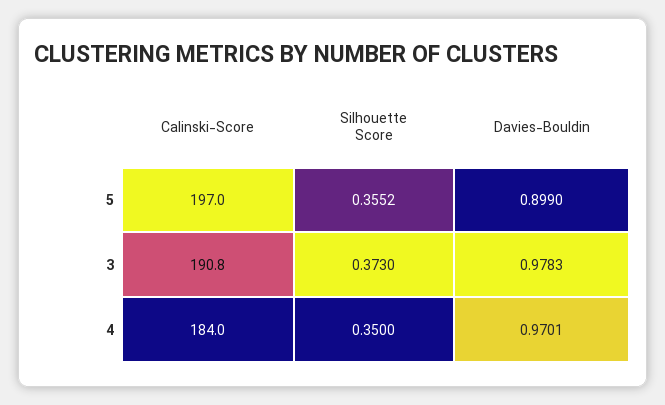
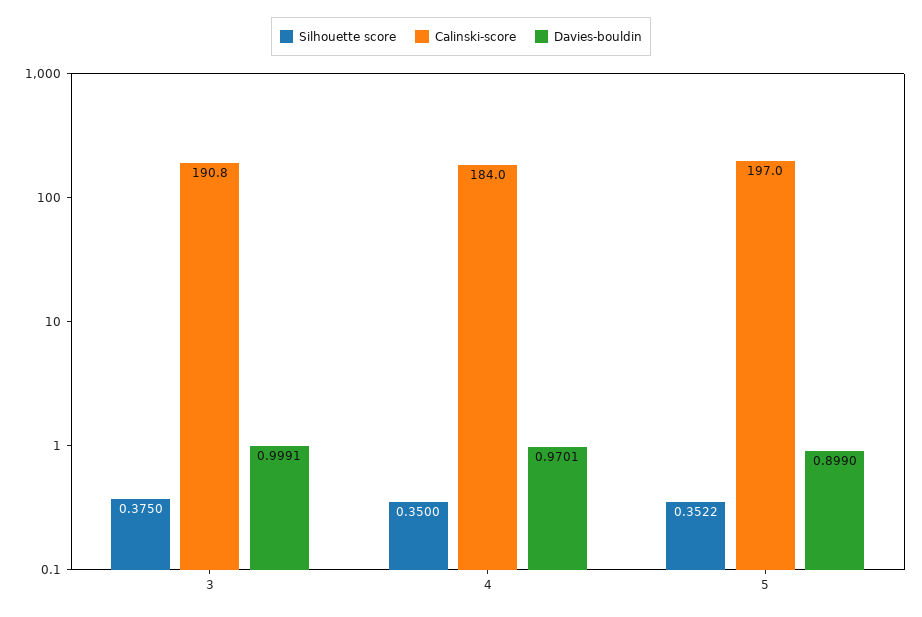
  {
    "Calinski-Score": {
      "5": 197,
      "3": 190.8,
      "4": 184
    },
    "Silhouette Score": {
-     "5": 0.3552,
+     "5": 0.3522,
-     "3": 0.373,
+     "3": 0.375,
      "4": 0.35
    },
    "Davies-Bouldin": {
      "5": 0.899,
-     "3": 0.9783,
+     "3": 0.9991,
      "4": 0.9701
    }
  }

